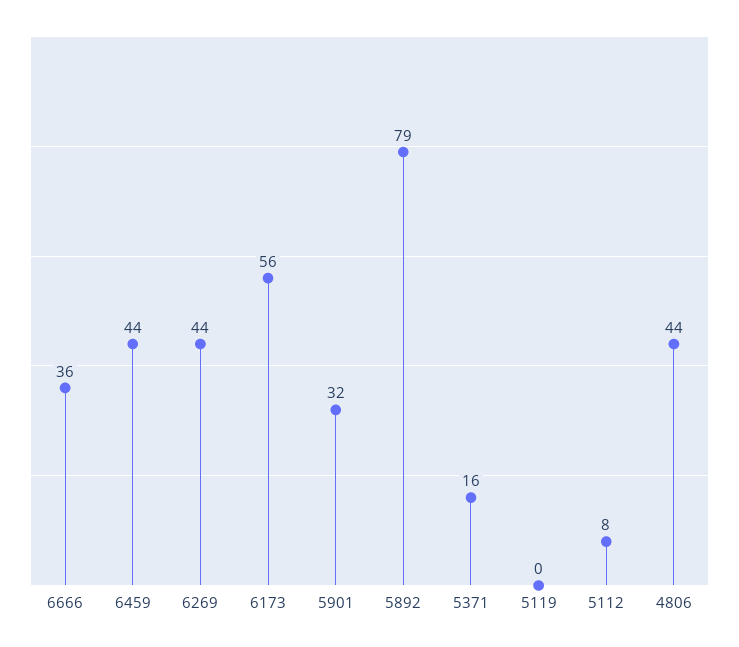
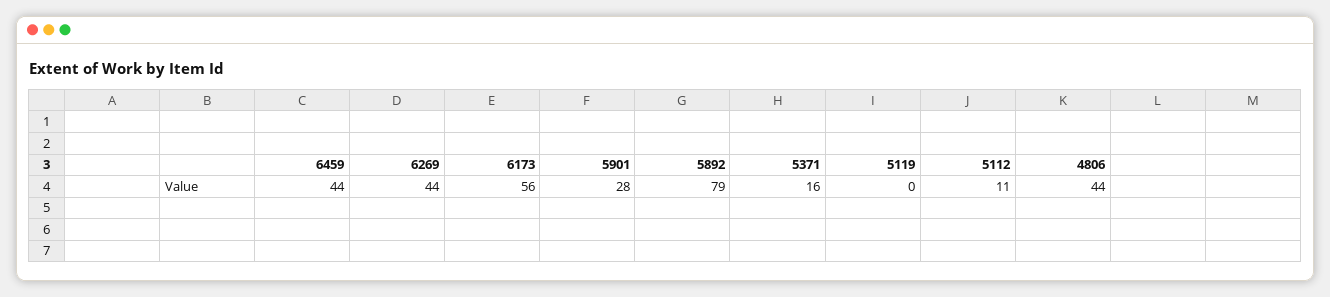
  {
-   "6666": 36,
    "6459": 44,
    "6269": 44,
    "6173": 56,
-   "5901": 32,
+   "5901": 28,
    "5892": 79,
    "5371": 16,
    "5119": 0,
-   "5112": 8,
+   "5112": 11,
    "4806": 44
  }

